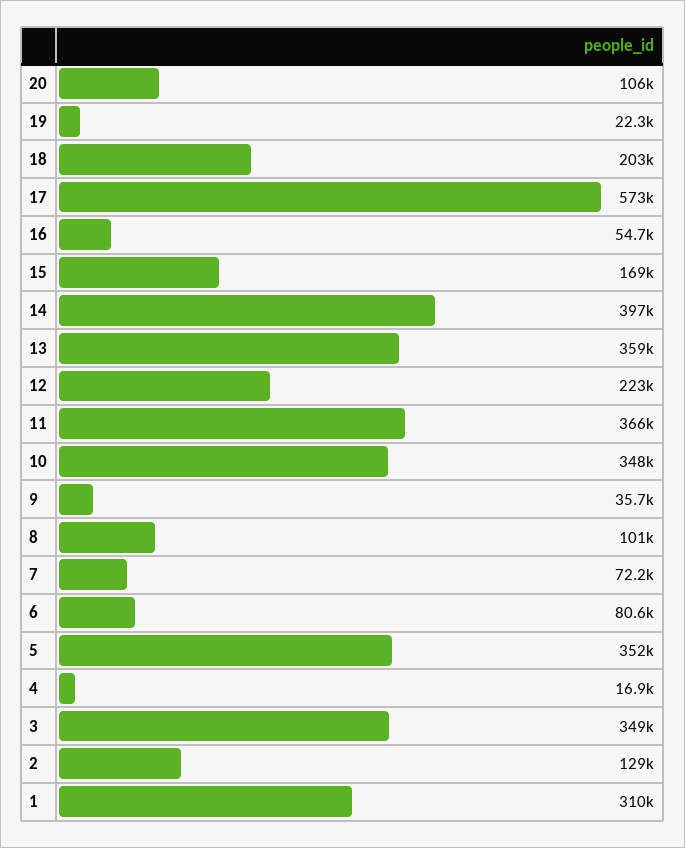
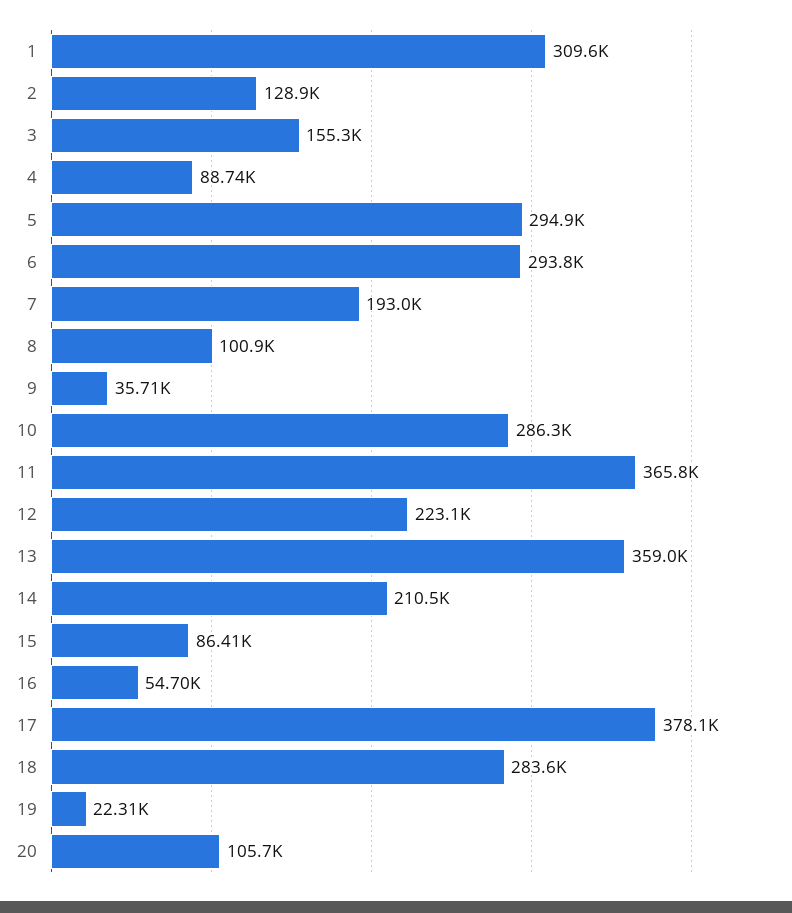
  {
    "20": 105700,
    "19": 22310,
-   "18": 203000,
+   "18": 283600,
-   "17": 573000,
+   "17": 378100,
    "16": 54700,
-   "15": 169000,
+   "15": 86410,
-   "14": 397000,
+   "14": 210500,
    "13": 359000,
    "12": 223100,
    "11": 365800,
-   "10": 348000,
+   "10": 286300,
    "9": 35710,
    "8": 100900,
-   "7": 72200,
+   "7": 193000,
-   "6": 80600,
+   "6": 293800,
-   "5": 352000,
+   "5": 294900,
-   "4": 16900,
+   "4": 88740,
-   "3": 349000,
+   "3": 155300,
    "2": 128900,
    "1": 309600
  }

